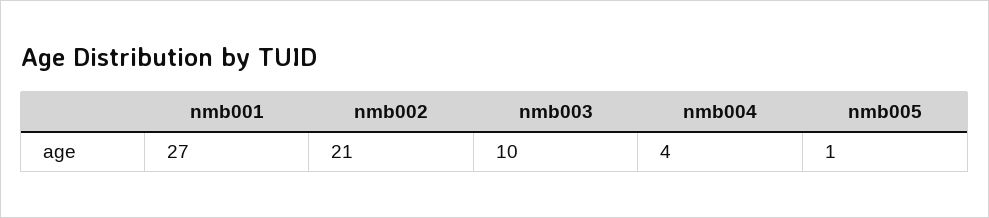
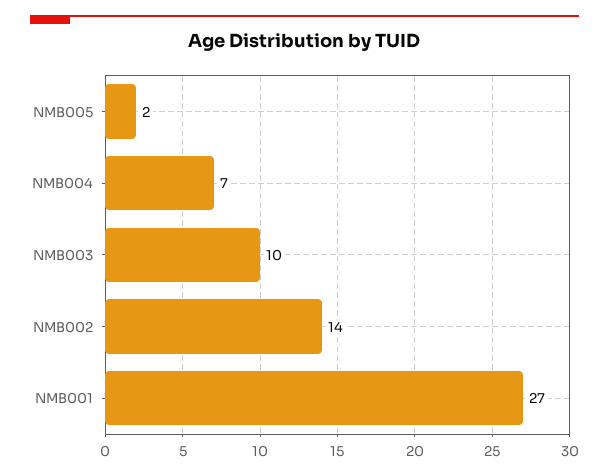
  {
    "nmb001": 27,
-   "nmb002": 21,
+   "nmb002": 14,
    "nmb003": 10,
-   "nmb004": 4,
+   "nmb004": 7,
-   "nmb005": 1
+   "nmb005": 2
  }

